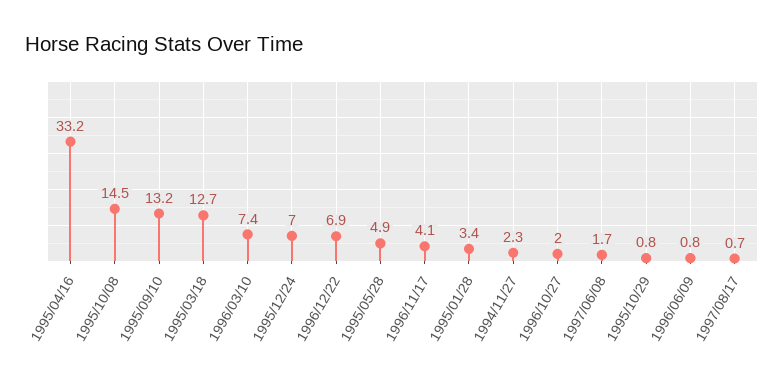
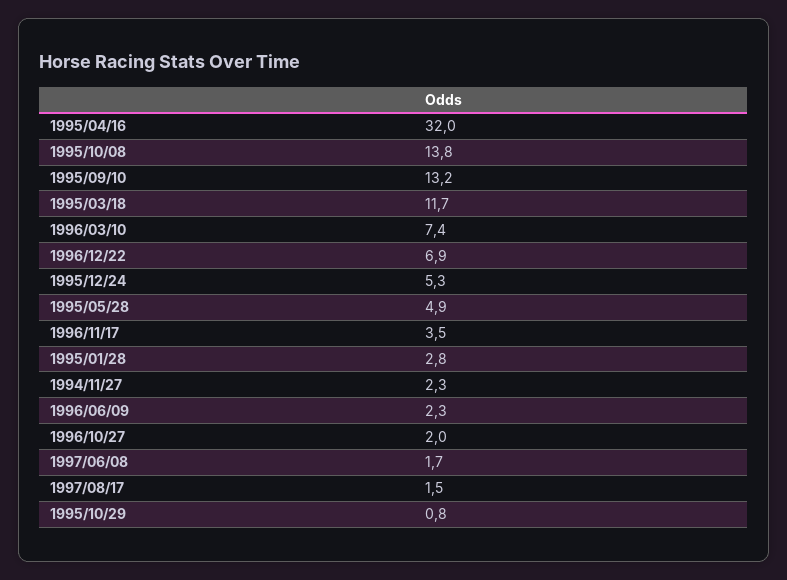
  {
-   "1995/04/16": 33.2,
+   "1995/04/16": 32,
-   "1995/10/08": 14.5,
+   "1995/10/08": 13.8,
    "1995/09/10": 13.2,
-   "1995/03/18": 12.7,
+   "1995/03/18": 11.7,
    "1996/03/10": 7.4,
-   "1995/12/24": 7,
+   "1995/12/24": 5.3,
    "1996/12/22": 6.9,
    "1995/05/28": 4.9,
-   "1996/11/17": 4.1,
+   "1996/11/17": 3.5,
-   "1995/01/28": 3.4,
+   "1995/01/28": 2.8,
    "1994/11/27": 2.3,
    "1996/10/27": 2,
    "1997/06/08": 1.7,
    "1995/10/29": 0.8,
-   "1996/06/09": 0.8,
+   "1996/06/09": 2.3,
-   "1997/08/17": 0.7
+   "1997/08/17": 1.5
  }

